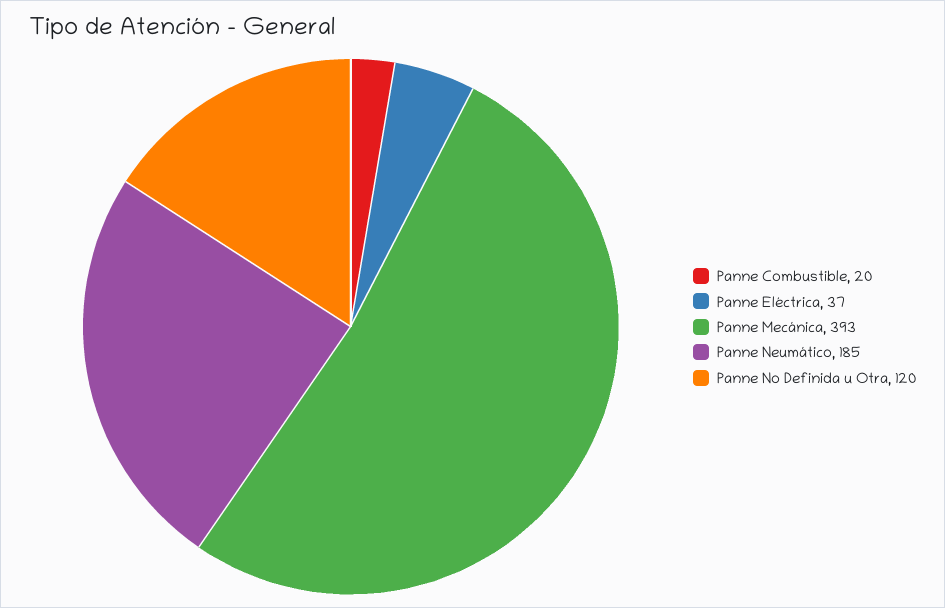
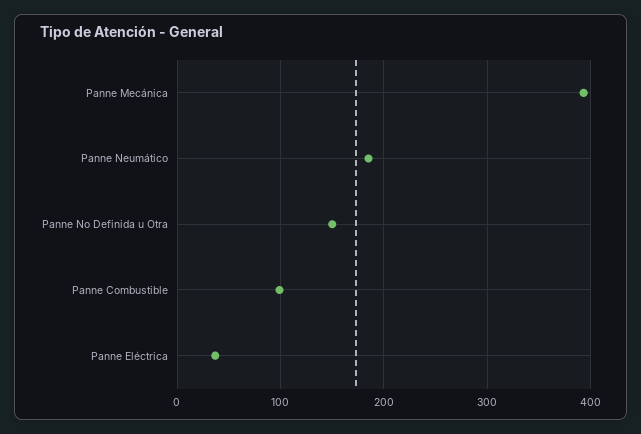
  {
-   "Panne Combustible": 20,
+   "Panne Combustible": 100,
    "Panne Eléctrica": 37,
    "Panne Mecánica": 393,
    "Panne Neumático": 185,
-   "Panne No Definida u Otra": 120
+   "Panne No Definida u Otra": 150
  }

